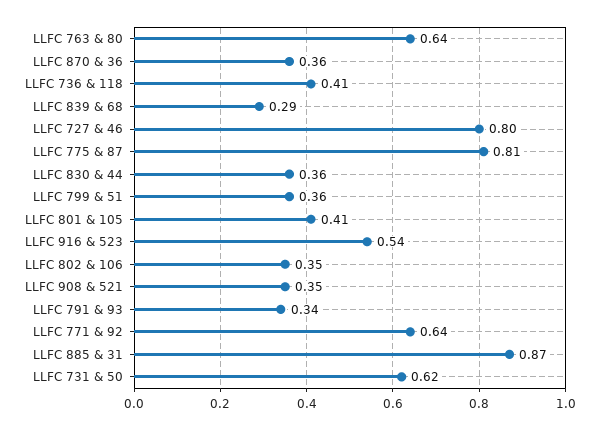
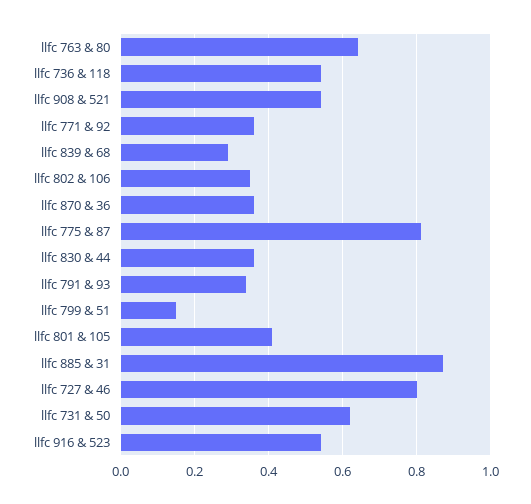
  {
    "LLFC 763 & 80": 0.64,
    "LLFC 870 & 36": 0.36,
-   "LLFC 736 & 118": 0.41,
+   "LLFC 736 & 118": 0.55,
    "LLFC 839 & 68": 0.29,
    "LLFC 727 & 46": 0.8,
    "LLFC 775 & 87": 0.81,
    "LLFC 830 & 44": 0.36,
-   "LLFC 799 & 51": 0.36,
+   "LLFC 799 & 51": 0.15,
    "LLFC 801 & 105": 0.41,
    "LLFC 916 & 523": 0.54,
    "LLFC 802 & 106": 0.35,
-   "LLFC 908 & 521": 0.35,
+   "LLFC 908 & 521": 0.55,
    "LLFC 791 & 93": 0.34,
-   "LLFC 771 & 92": 0.64,
+   "LLFC 771 & 92": 0.35,
    "LLFC 885 & 31": 0.87,
    "LLFC 731 & 50": 0.62
  }

